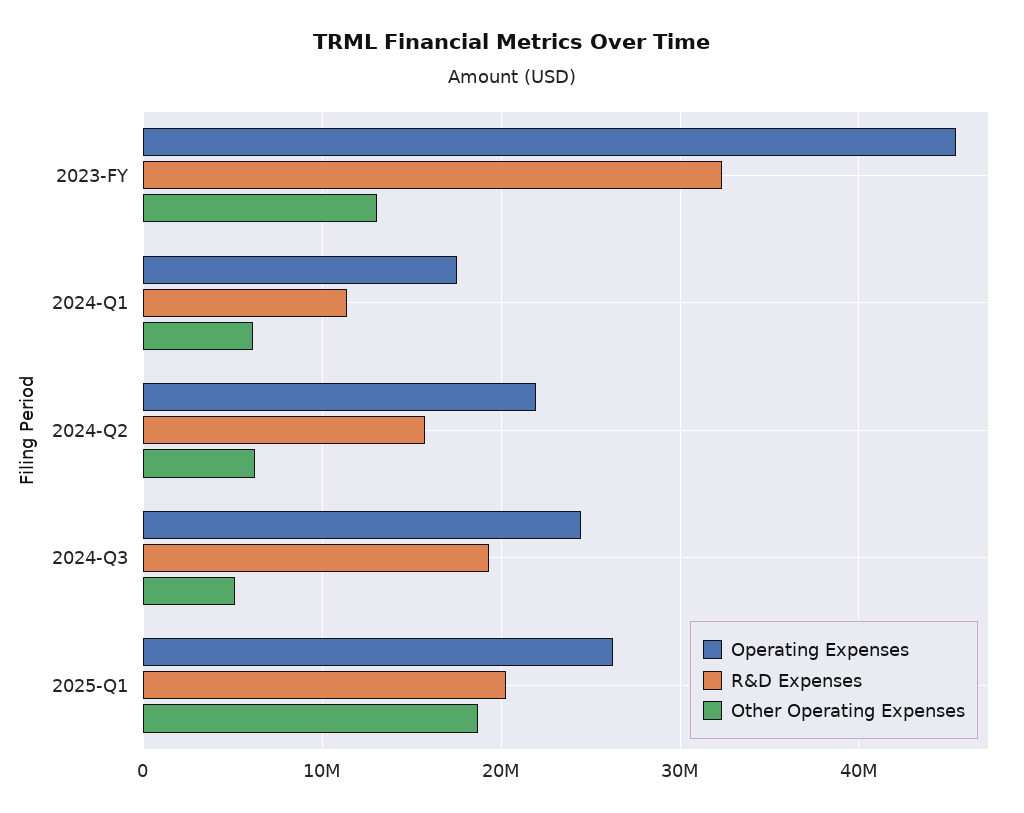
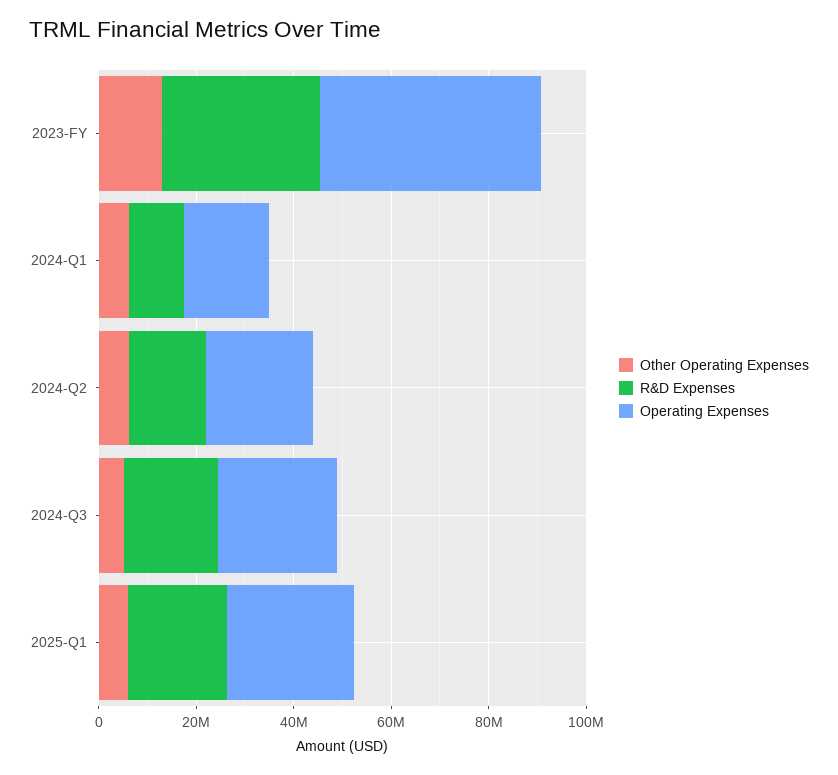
  {
    "Operating Expenses": {
      "2023-FY": 45000000,
      "2024-Q1": 18000000,
      "2024-Q2": 22000000,
      "2024-Q3": 24000000,
      "2025-Q1": 26000000
    },
    "R&D Expenses": {
      "2023-FY": 32000000,
      "2024-Q1": 11000000,
      "2024-Q2": 16000000,
      "2024-Q3": 19000000,
      "2025-Q1": 20000000
    },
    "Other Operating Expenses": {
      "2023-FY": 13000000,
      "2024-Q1": 6000000,
      "2024-Q2": 6000000,
      "2024-Q3": 5000000,
-     "2025-Q1": 19000000
+     "2025-Q1": 5000000
    }
  }

